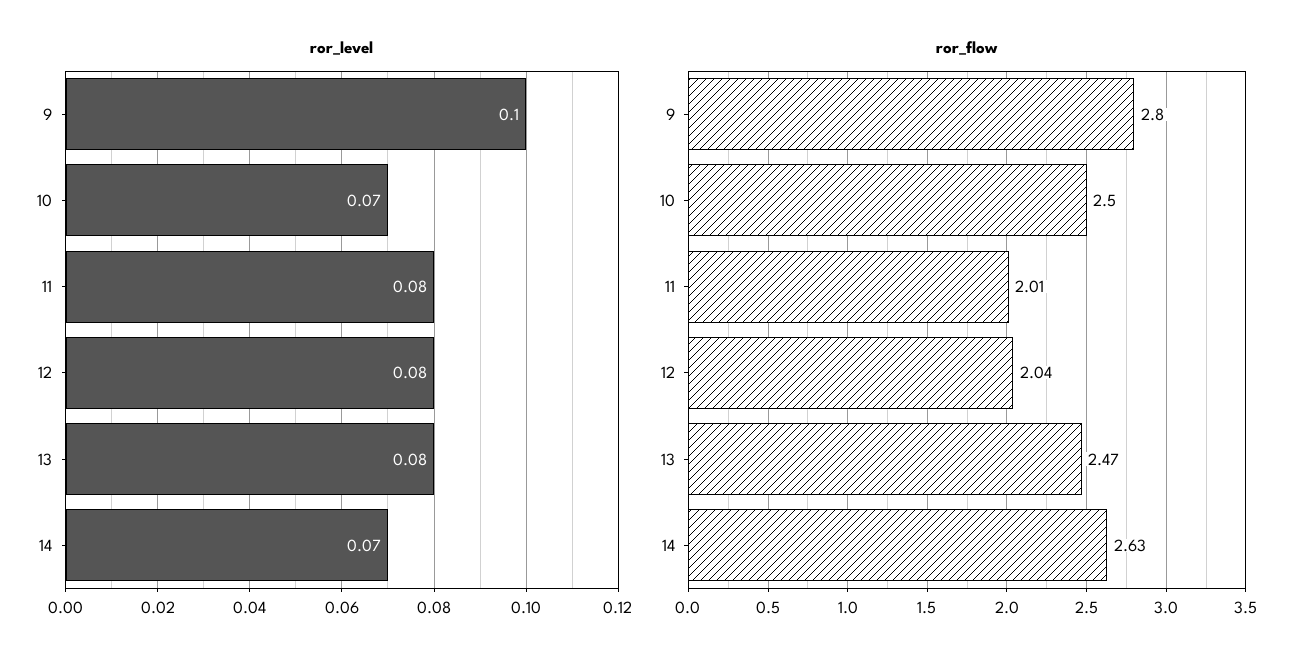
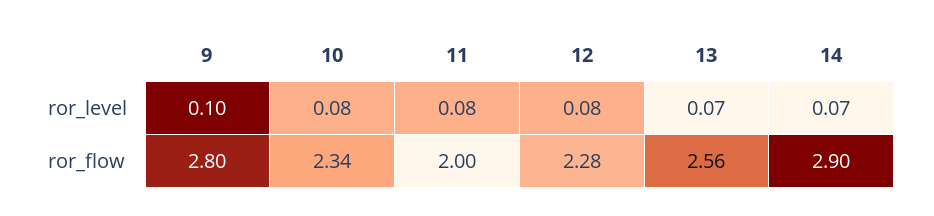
  {
    "ror_level": {
      "9": 0.1,
-     "10": 0.07,
+     "10": 0.08,
      "11": 0.08,
      "12": 0.08,
-     "13": 0.08,
+     "13": 0.07,
      "14": 0.07
    },
    "ror_flow": {
      "9": 2.8,
-     "10": 2.5,
+     "10": 2.34,
-     "11": 2.01,
+     "11": 2,
-     "12": 2.04,
+     "12": 2.28,
-     "13": 2.47,
+     "13": 2.56,
-     "14": 2.63
+     "14": 2.9
    }
  }

